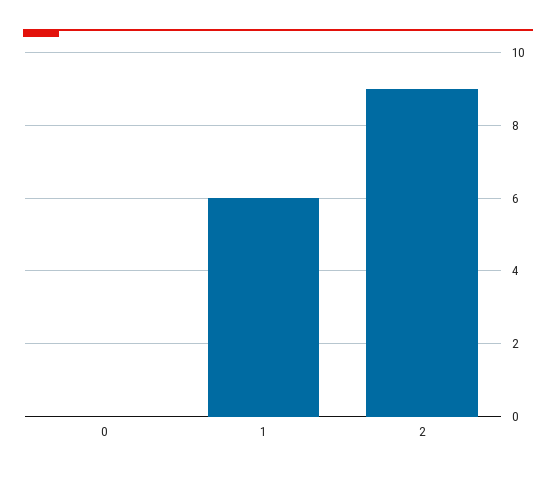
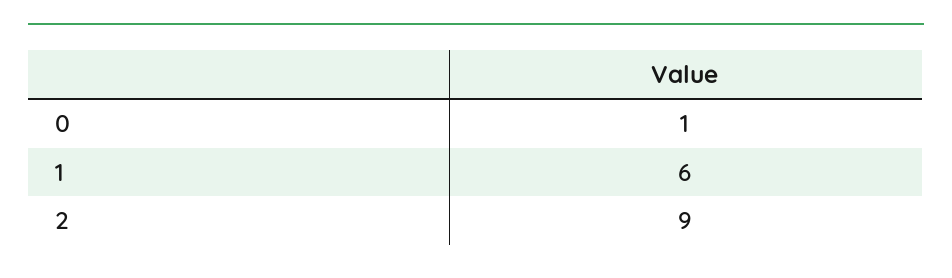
  {
-   "0": 0,
+   "0": 1,
    "1": 6,
    "2": 9
  }

